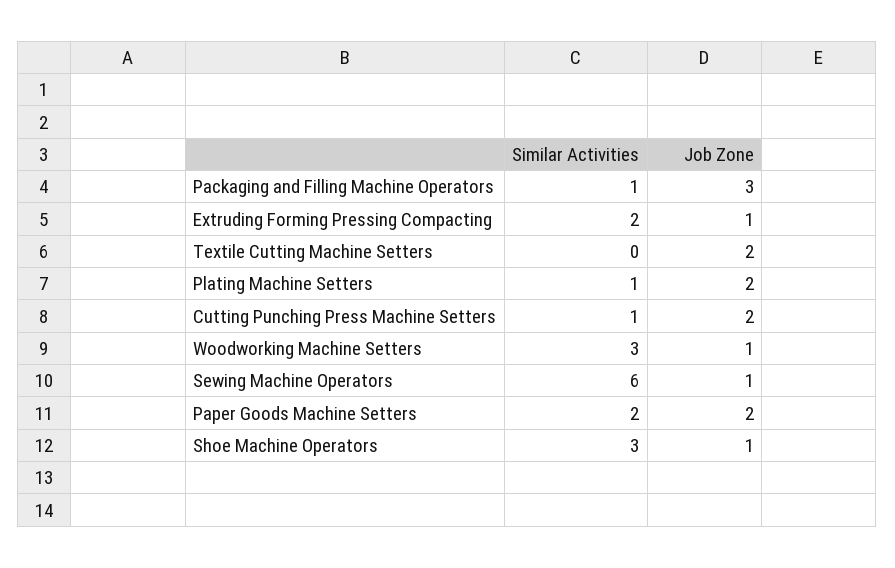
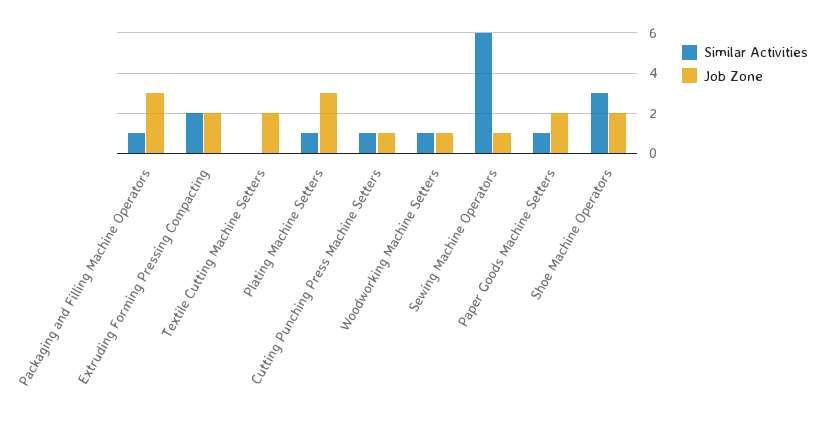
  {
    "Similar Activities": {
      "Packaging and Filling Machine Operators": 1,
      "Extruding Forming Pressing Compacting": 2,
      "Textile Cutting Machine Setters": 0,
      "Plating Machine Setters": 1,
      "Cutting Punching Press Machine Setters": 1,
-     "Woodworking Machine Setters": 3,
+     "Woodworking Machine Setters": 1,
      "Sewing Machine Operators": 6,
-     "Paper Goods Machine Setters": 2,
+     "Paper Goods Machine Setters": 1,
      "Shoe Machine Operators": 3
    },
    "Job Zone": {
      "Packaging and Filling Machine Operators": 3,
-     "Extruding Forming Pressing Compacting": 1,
+     "Extruding Forming Pressing Compacting": 2,
      "Textile Cutting Machine Setters": 2,
-     "Plating Machine Setters": 2,
+     "Plating Machine Setters": 3,
-     "Cutting Punching Press Machine Setters": 2,
+     "Cutting Punching Press Machine Setters": 1,
      "Woodworking Machine Setters": 1,
      "Sewing Machine Operators": 1,
      "Paper Goods Machine Setters": 2,
-     "Shoe Machine Operators": 1
+     "Shoe Machine Operators": 2
    }
  }

